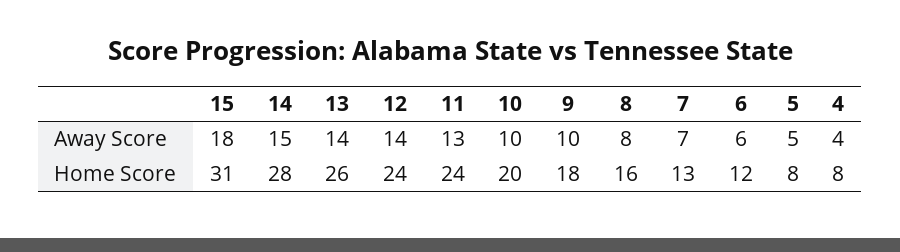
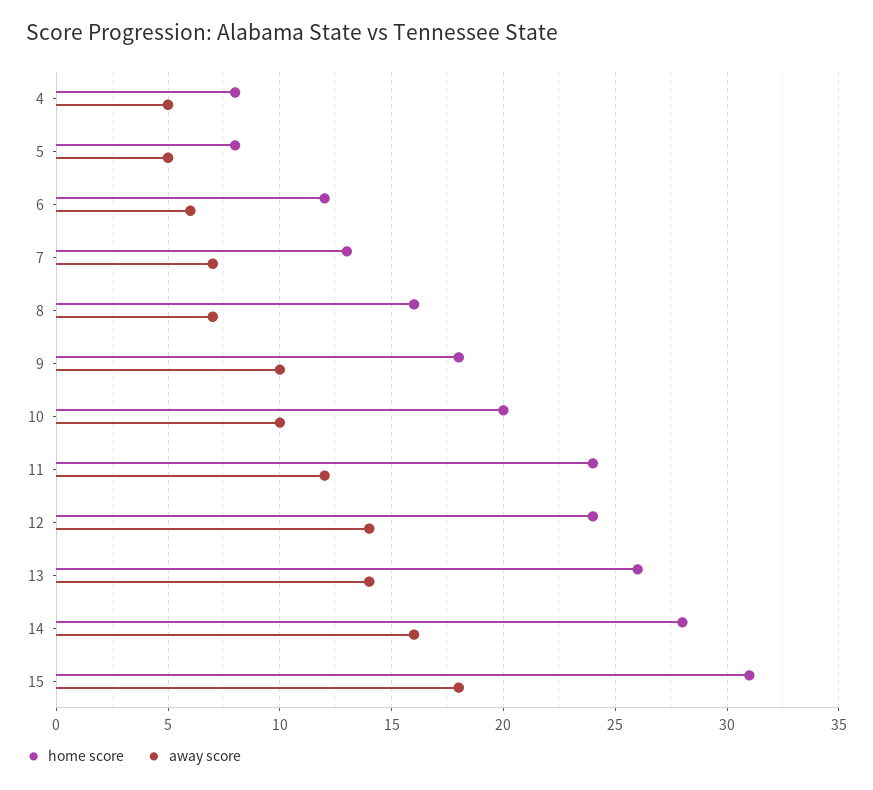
  {
    "Away Score": {
      "15": 18,
-     "14": 15,
+     "14": 16,
      "13": 14,
      "12": 14,
-     "11": 13,
+     "11": 12,
      "10": 10,
      "9": 10,
-     "8": 8,
+     "8": 7,
      "7": 7,
      "6": 6,
      "5": 5,
-     "4": 4
+     "4": 5
    },
    "Home Score": {
      "15": 31,
      "14": 28,
      "13": 26,
      "12": 24,
      "11": 24,
      "10": 20,
      "9": 18,
      "8": 16,
      "7": 13,
      "6": 12,
      "5": 8,
      "4": 8
    }
  }

